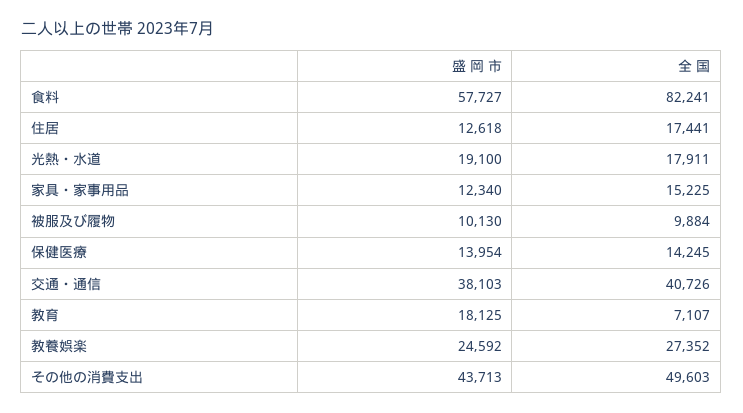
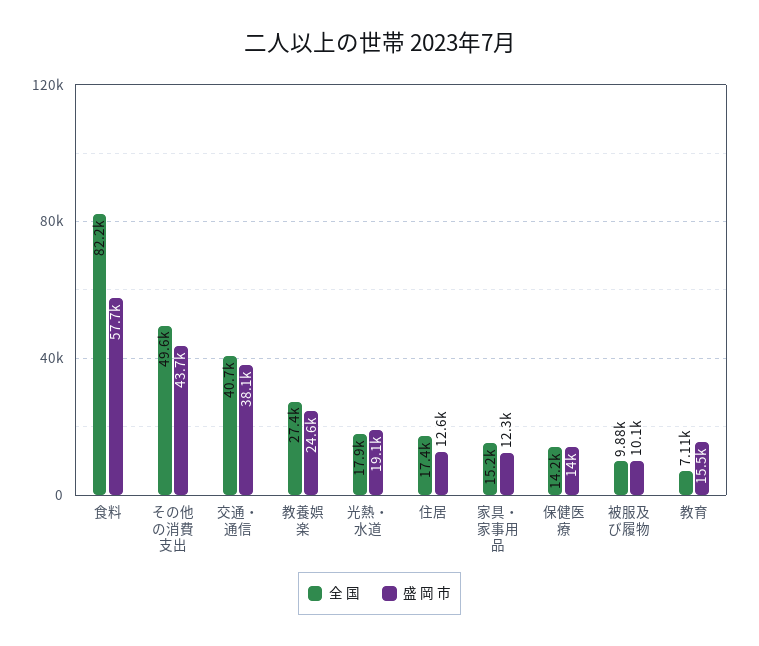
  {
    "盛 岡 市": {
      "食料": 57727,
      "住居": 12618,
      "光熱・水道": 19100,
      "家具・家事用品": 12340,
      "被服及び履物": 10130,
      "保健医療": 13954,
      "交通・通信": 38103,
-     "教育": 18125,
+     "教育": 15500,
      "教養娯楽": 24592,
      "その他の消費支出": 43713
    },
    "全 国": {
      "食料": 82241,
      "住居": 17441,
      "光熱・水道": 17911,
      "家具・家事用品": 15225,
      "被服及び履物": 9884,
      "保健医療": 14245,
      "交通・通信": 40726,
      "教育": 7107,
      "教養娯楽": 27352,
      "その他の消費支出": 49603
    }
  }

